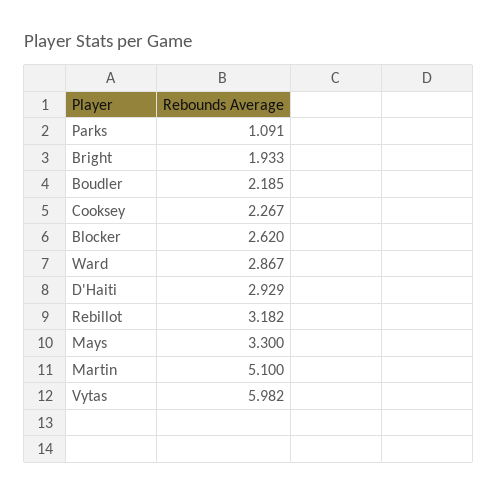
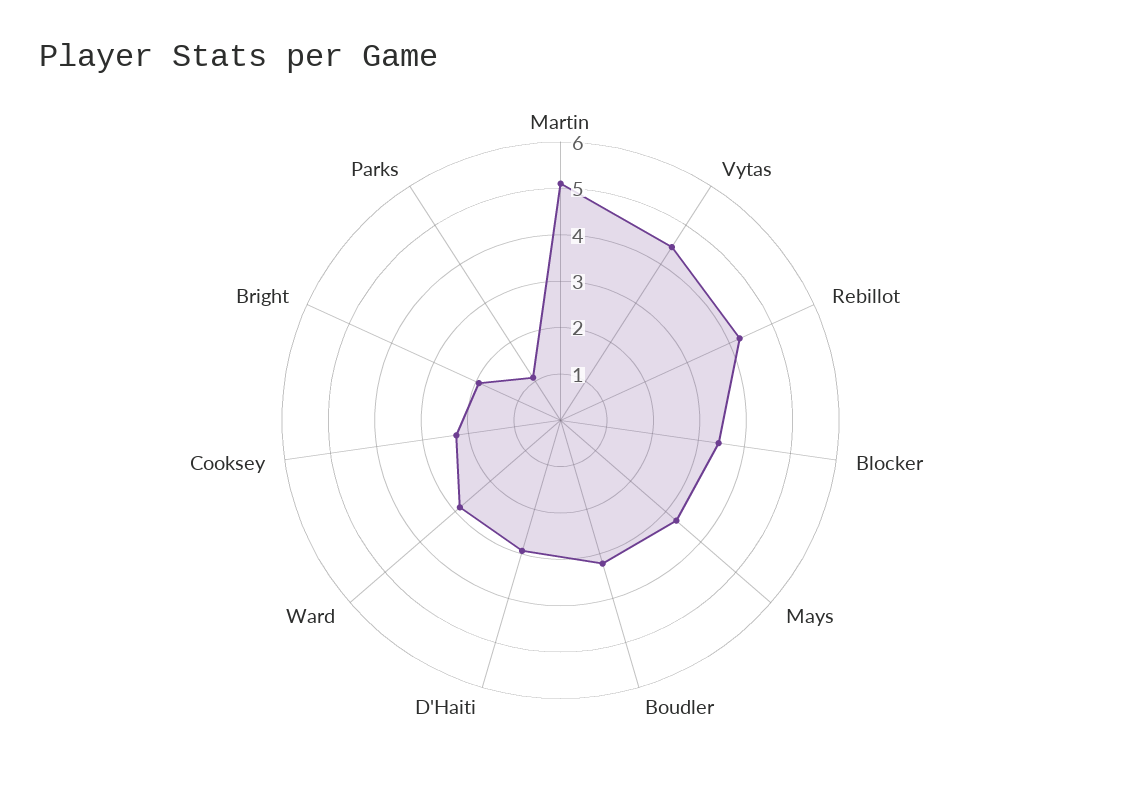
  {
    "Parks": 1.091,
    "Bright": 1.933,
-   "Boudler": 2.185,
+   "Boudler": 3.2,
    "Cooksey": 2.267,
-   "Blocker": 2.62,
+   "Blocker": 3.4,
    "Ward": 2.867,
    "D'Haiti": 2.929,
-   "Rebillot": 3.182,
+   "Rebillot": 4.2,
    "Mays": 3.3,
    "Martin": 5.1,
-   "Vytas": 5.982
+   "Vytas": 4.4
  }

